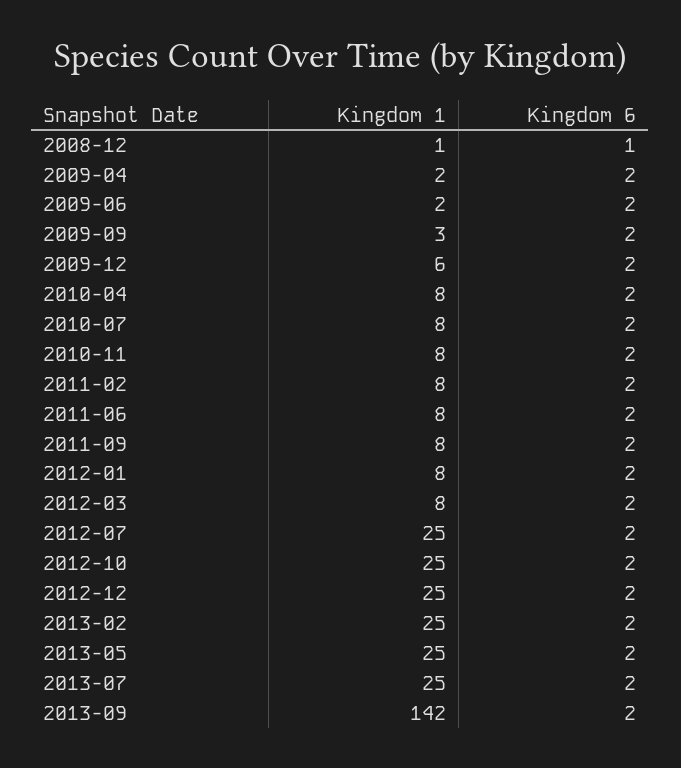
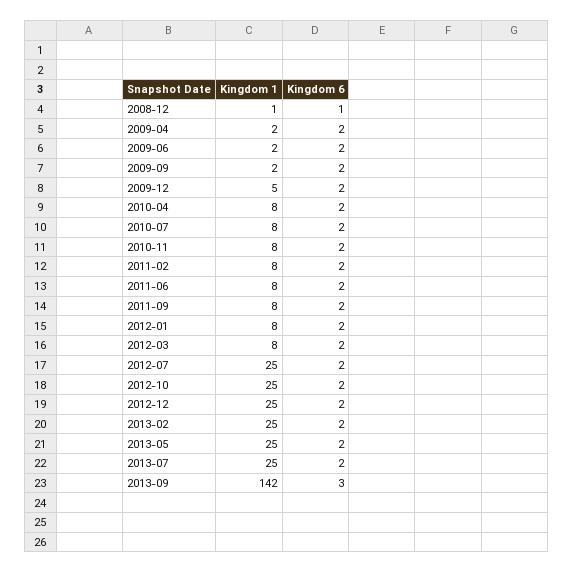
  {
    "Kingdom 1": {
      "2008-12": 1,
      "2009-04": 2,
      "2009-06": 2,
-     "2009-09": 3,
+     "2009-09": 2,
-     "2009-12": 6,
+     "2009-12": 5,
      "2010-04": 8,
      "2010-07": 8,
      "2010-11": 8,
      "2011-02": 8,
      "2011-06": 8,
      "2011-09": 8,
      "2012-01": 8,
      "2012-03": 8,
      "2012-07": 25,
      "2012-10": 25,
      "2012-12": 25,
      "2013-02": 25,
      "2013-05": 25,
      "2013-07": 25,
      "2013-09": 142
    },
    "Kingdom 6": {
      "2008-12": 1,
      "2009-04": 2,
      "2009-06": 2,
      "2009-09": 2,
      "2009-12": 2,
      "2010-04": 2,
      "2010-07": 2,
      "2010-11": 2,
      "2011-02": 2,
      "2011-06": 2,
      "2011-09": 2,
      "2012-01": 2,
      "2012-03": 2,
      "2012-07": 2,
      "2012-10": 2,
      "2012-12": 2,
      "2013-02": 2,
      "2013-05": 2,
      "2013-07": 2,
-     "2013-09": 2
+     "2013-09": 3
    }
  }

